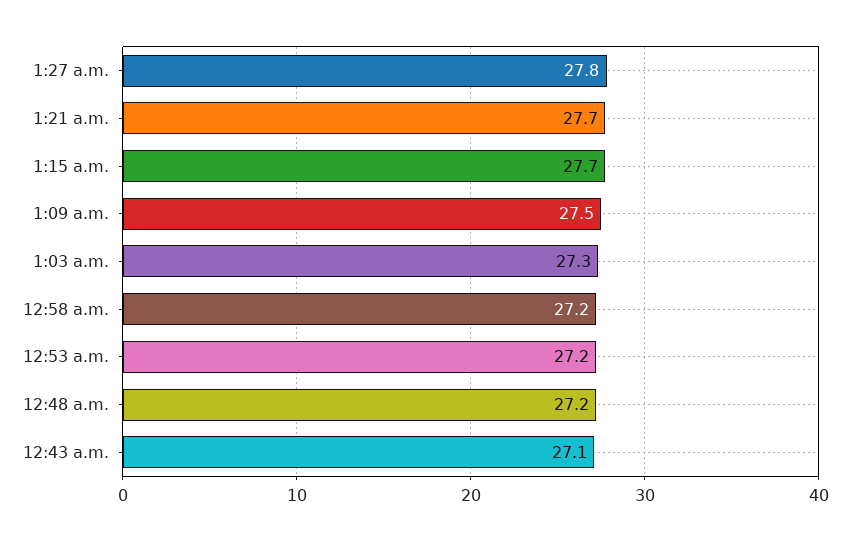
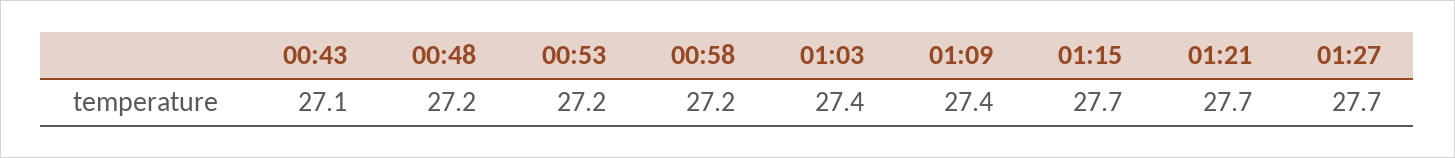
  {
-   "1:27 a.m.": 27.8,
+   "1:27 a.m.": 27.7,
    "1:21 a.m.": 27.7,
    "1:15 a.m.": 27.7,
-   "1:09 a.m.": 27.5,
+   "1:09 a.m.": 27.4,
-   "1:03 a.m.": 27.3,
+   "1:03 a.m.": 27.4,
    "12:58 a.m.": 27.2,
    "12:53 a.m.": 27.2,
    "12:48 a.m.": 27.2,
    "12:43 a.m.": 27.1
  }

